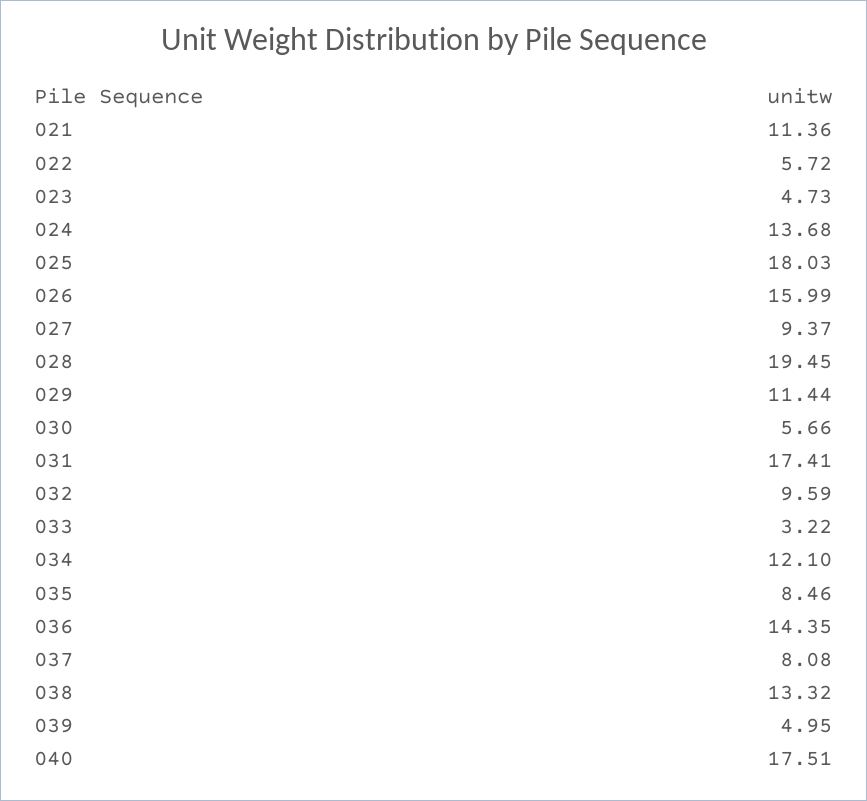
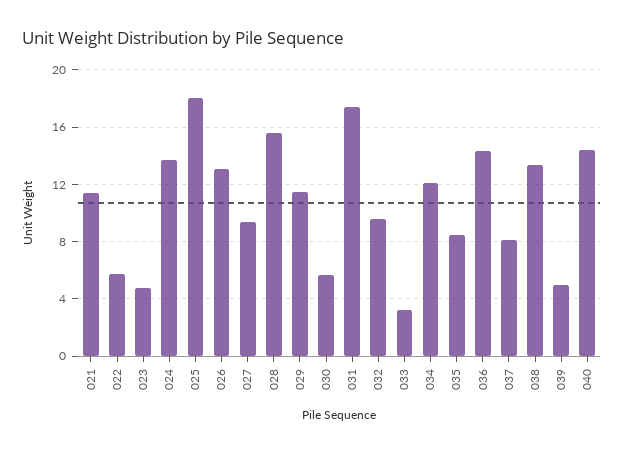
  {
    "021": 11.36,
    "022": 5.72,
    "023": 4.73,
    "024": 13.68,
    "025": 18.03,
-   "026": 15.99,
+   "026": 13,
    "027": 9.37,
-   "028": 19.45,
+   "028": 15.5,
    "029": 11.44,
    "030": 5.66,
    "031": 17.41,
    "032": 9.59,
    "033": 3.22,
    "034": 12.1,
    "035": 8.46,
    "036": 14.35,
    "037": 8.08,
    "038": 13.32,
    "039": 4.95,
-   "040": 17.51
+   "040": 14.5
  }

